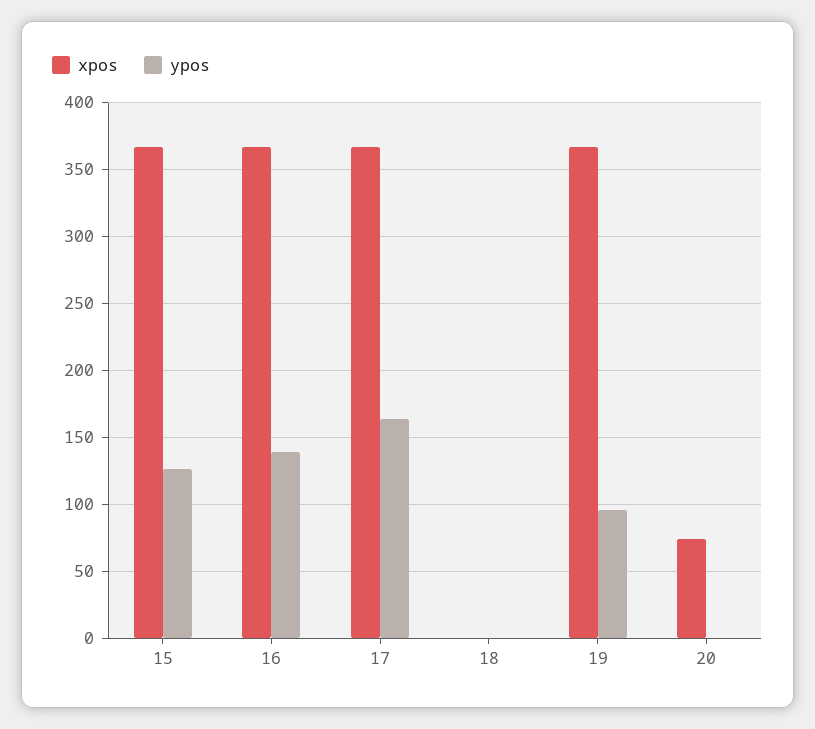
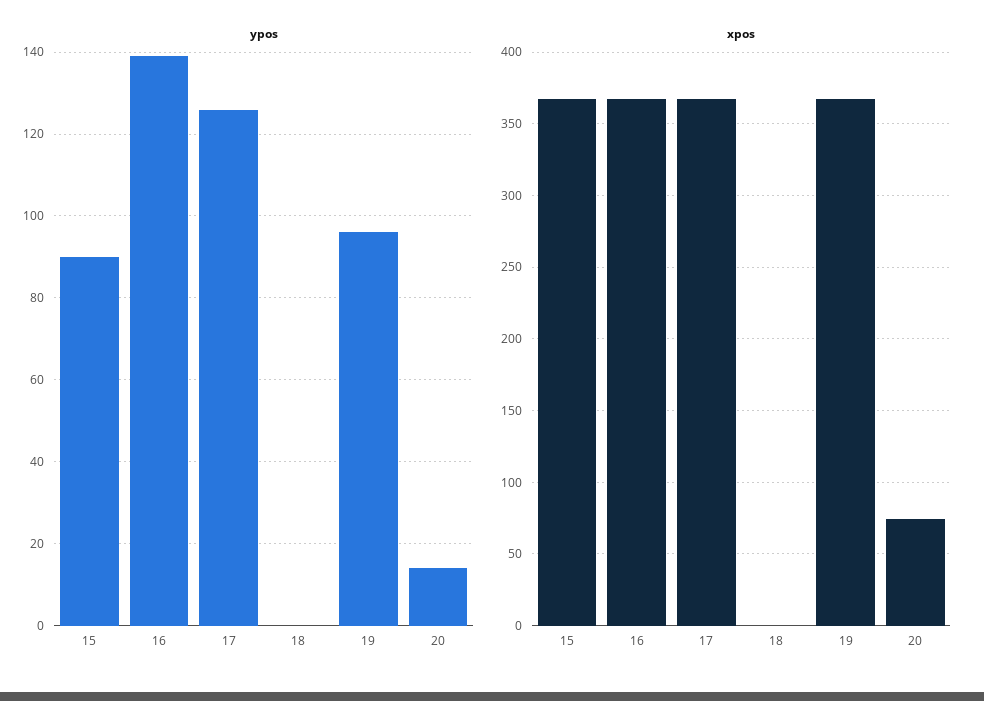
  {
    "xpos": {
      "15": 365,
      "16": 365,
      "17": 365,
      "18": 0,
      "19": 365,
      "20": 75
    },
    "ypos": {
-     "15": 125,
+     "15": 90,
      "16": 140,
-     "17": 165,
+     "17": 125,
      "18": 0,
      "19": 95,
-     "20": 0
+     "20": 15
    }
  }

